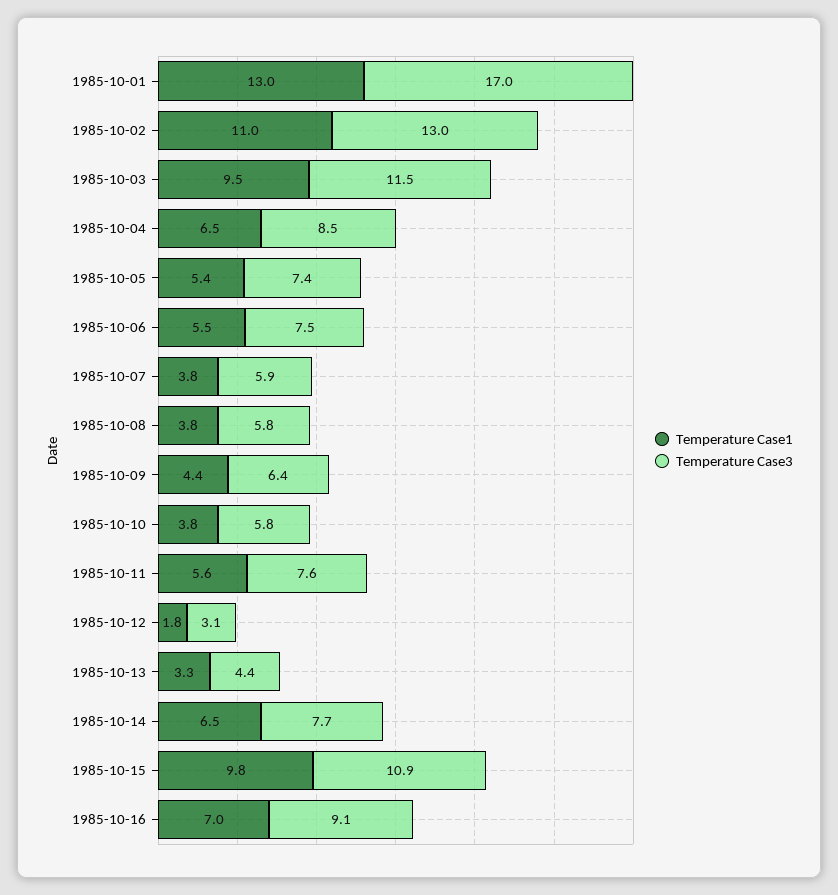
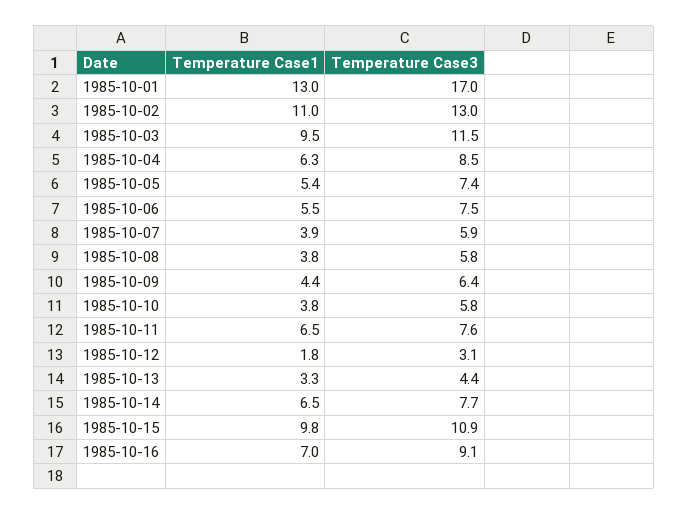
  {
    "Temperature Case1": {
      "1985-10-01": 13,
      "1985-10-02": 11,
      "1985-10-03": 9.5,
-     "1985-10-04": 6.5,
+     "1985-10-04": 6.3,
      "1985-10-05": 5.4,
      "1985-10-06": 5.5,
-     "1985-10-07": 3.8,
+     "1985-10-07": 3.9,
      "1985-10-08": 3.8,
      "1985-10-09": 4.4,
      "1985-10-10": 3.8,
-     "1985-10-11": 5.6,
+     "1985-10-11": 6.5,
      "1985-10-12": 1.8,
      "1985-10-13": 3.3,
      "1985-10-14": 6.5,
      "1985-10-15": 9.8,
      "1985-10-16": 7
    },
    "Temperature Case3": {
      "1985-10-01": 17,
      "1985-10-02": 13,
      "1985-10-03": 11.5,
      "1985-10-04": 8.5,
      "1985-10-05": 7.4,
      "1985-10-06": 7.5,
      "1985-10-07": 5.9,
      "1985-10-08": 5.8,
      "1985-10-09": 6.4,
      "1985-10-10": 5.8,
      "1985-10-11": 7.6,
      "1985-10-12": 3.1,
      "1985-10-13": 4.4,
      "1985-10-14": 7.7,
      "1985-10-15": 10.9,
      "1985-10-16": 9.1
    }
  }

